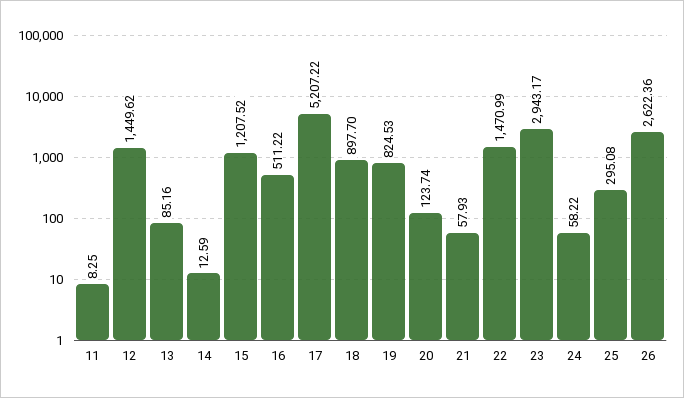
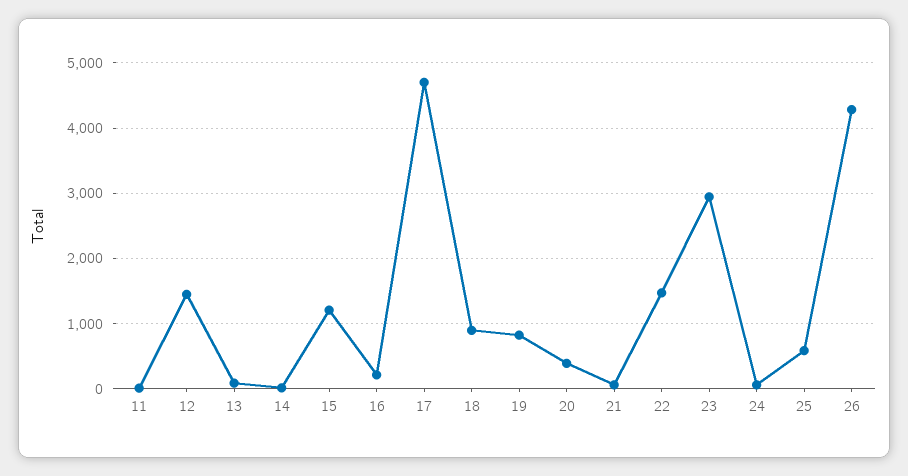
  {
    "11": 8.25,
    "12": 1449.62,
    "13": 85.16,
    "14": 12.59,
    "15": 1207.52,
-   "16": 511.22,
+   "16": 200,
-   "17": 5207.22,
+   "17": 4700,
    "18": 897.7,
    "19": 824.53,
-   "20": 123.74,
+   "20": 400,
    "21": 57.93,
    "22": 1470.99,
    "23": 2943.17,
    "24": 58.22,
-   "25": 295.08,
+   "25": 600,
-   "26": 2622.36
+   "26": 4300
  }

